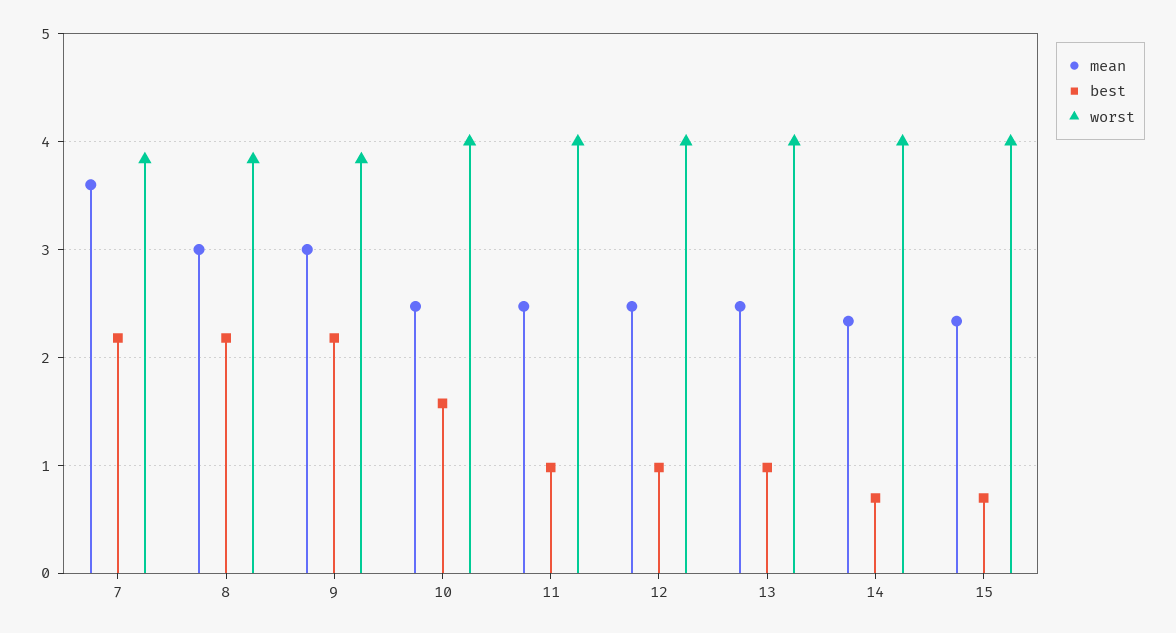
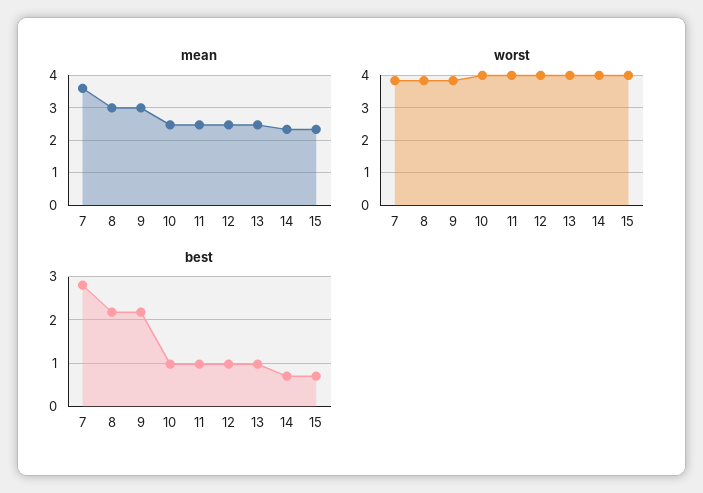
  {
    "mean": {
      "7": 3.6,
      "8": 3,
      "9": 3,
      "10": 2.5,
      "11": 2.5,
      "12": 2.5,
      "13": 2.5,
      "14": 2.3,
      "15": 2.3
    },
    "best": {
-     "7": 2.2,
+     "7": 2.8,
      "8": 2.2,
      "9": 2.2,
-     "10": 1.6,
+     "10": 1,
      "11": 1,
      "12": 1,
      "13": 1,
      "14": 0.7,
      "15": 0.7
    },
    "worst": {
      "7": 3.8,
      "8": 3.8,
      "9": 3.8,
      "10": 4,
      "11": 4,
      "12": 4,
      "13": 4,
      "14": 4,
      "15": 4
    }
  }

